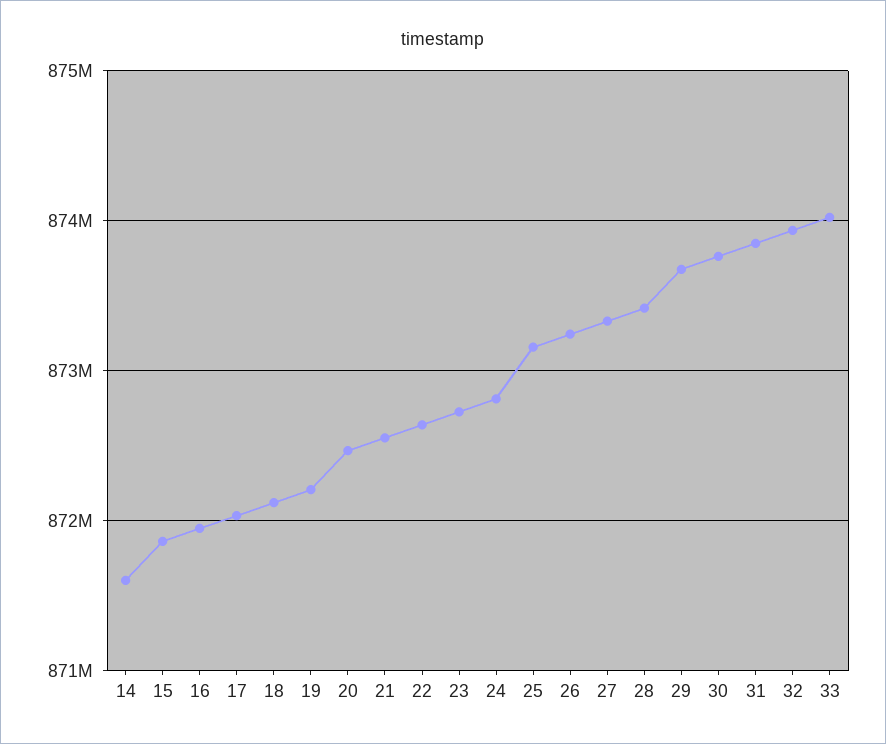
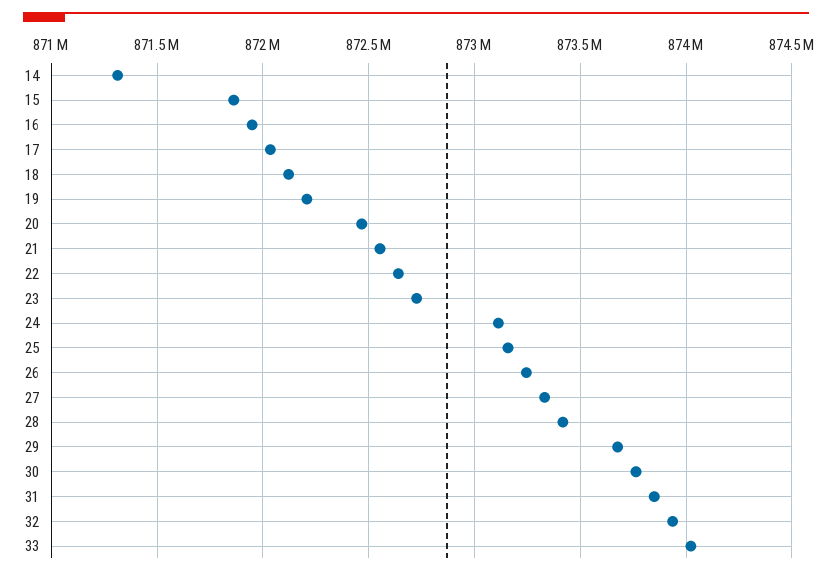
  {
-   "14": 871600000,
+   "14": 871300000,
    "15": 871850000,
    "16": 871950000,
    "17": 872050000,
    "18": 872100000,
    "19": 872200000,
    "20": 872450000,
    "21": 872550000,
    "22": 872650000,
    "23": 872750000,
-   "24": 872800000,
+   "24": 873100000,
    "25": 873150000,
    "26": 873250000,
    "27": 873350000,
    "28": 873400000,
    "29": 873700000,
    "30": 873750000,
    "31": 873850000,
    "32": 873950000,
    "33": 874000000
  }

